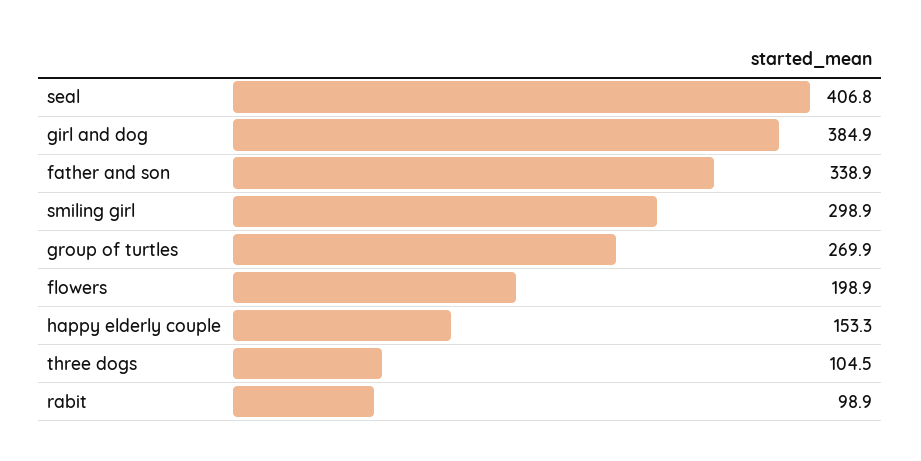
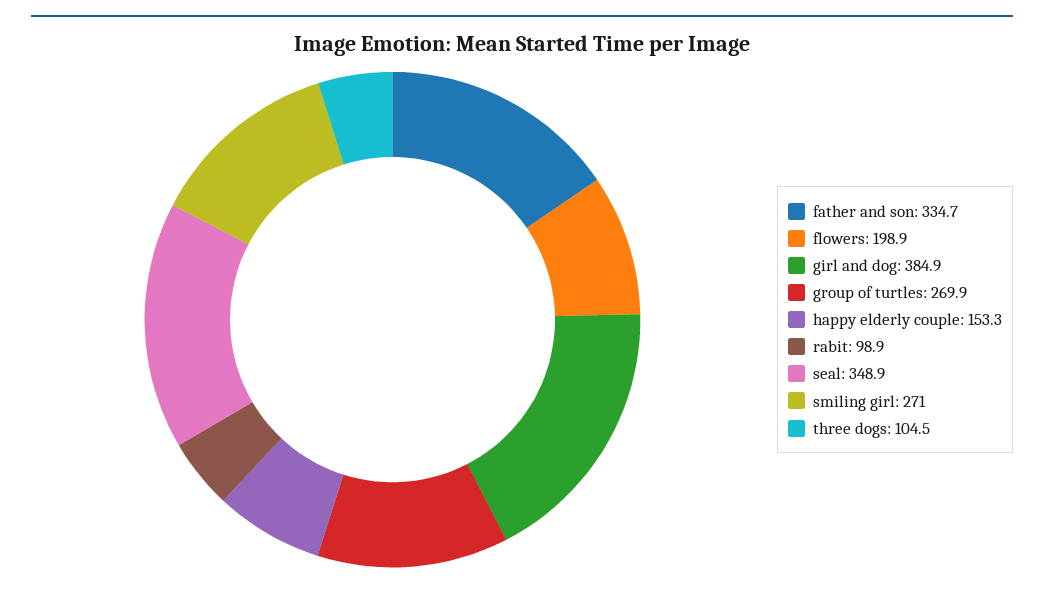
  {
-   "seal": 406.8,
+   "seal": 348.9,
    "girl and dog": 384.9,
-   "father and son": 338.9,
+   "father and son": 334.7,
-   "smiling girl": 298.9,
+   "smiling girl": 271,
    "group of turtles": 269.9,
    "flowers": 198.9,
    "happy elderly couple": 153.3,
    "three dogs": 104.5,
    "rabit": 98.9
  }

